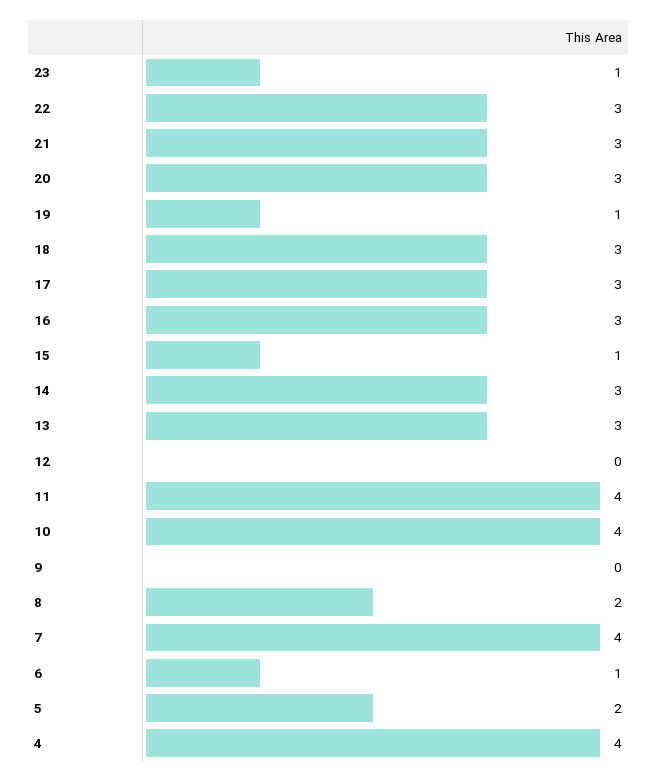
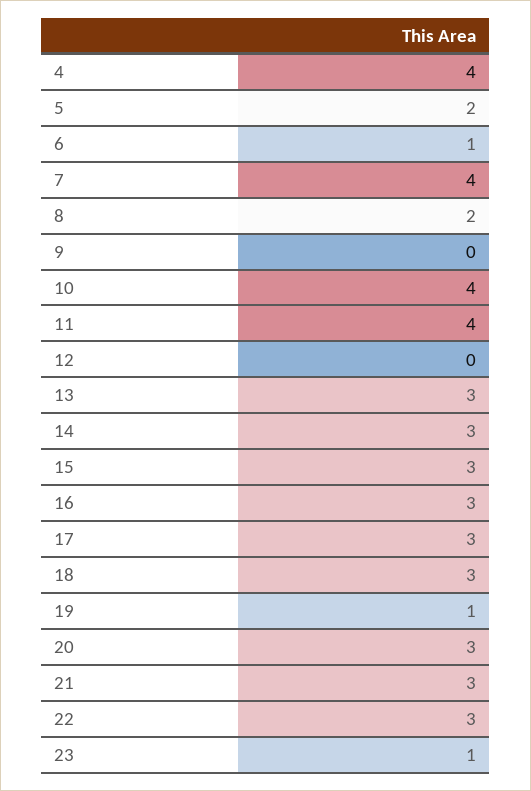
  {
    "23": 1,
    "22": 3,
    "21": 3,
    "20": 3,
    "19": 1,
    "18": 3,
    "17": 3,
    "16": 3,
-   "15": 1,
+   "15": 3,
    "14": 3,
    "13": 3,
    "12": 0,
    "11": 4,
    "10": 4,
    "9": 0,
    "8": 2,
    "7": 4,
    "6": 1,
    "5": 2,
    "4": 4
  }

